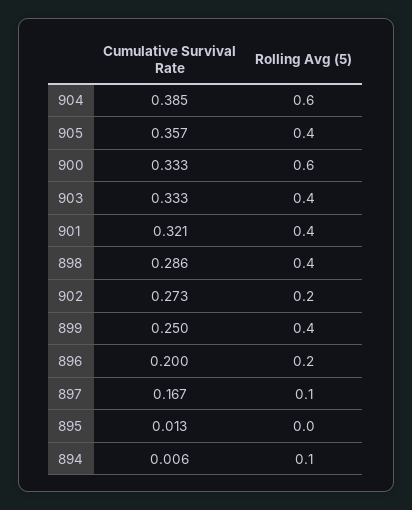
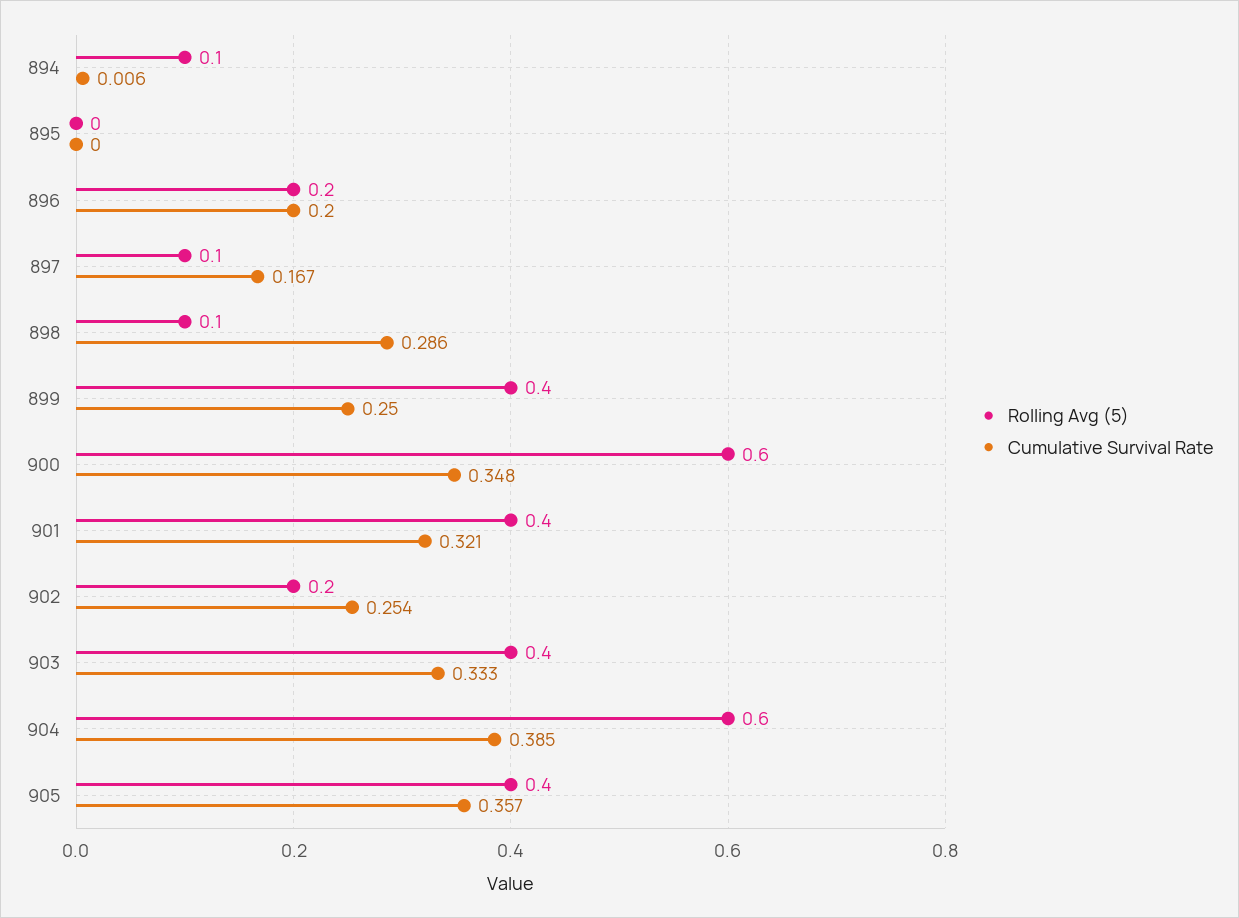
  {
    "Cumulative Survival Rate": {
      "904": 0.385,
      "905": 0.357,
-     "900": 0.333,
+     "900": 0.348,
      "903": 0.333,
      "901": 0.321,
      "898": 0.286,
-     "902": 0.273,
+     "902": 0.254,
      "899": 0.25,
      "896": 0.2,
      "897": 0.167,
-     "895": 0.013,
+     "895": 0,
      "894": 0.006
    },
    "Rolling Avg (5)": {
      "904": 0.6,
      "905": 0.4,
      "900": 0.6,
      "903": 0.4,
      "901": 0.4,
-     "898": 0.4,
+     "898": 0.1,
      "902": 0.2,
      "899": 0.4,
      "896": 0.2,
      "897": 0.1,
      "895": 0,
      "894": 0.1
    }
  }

